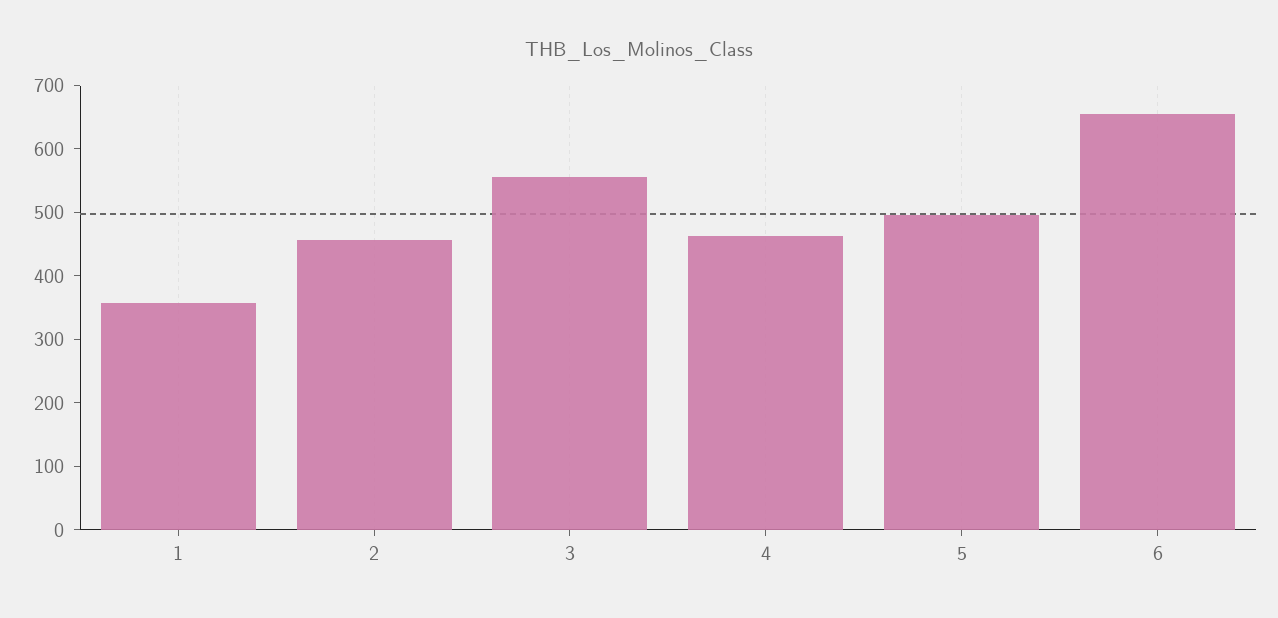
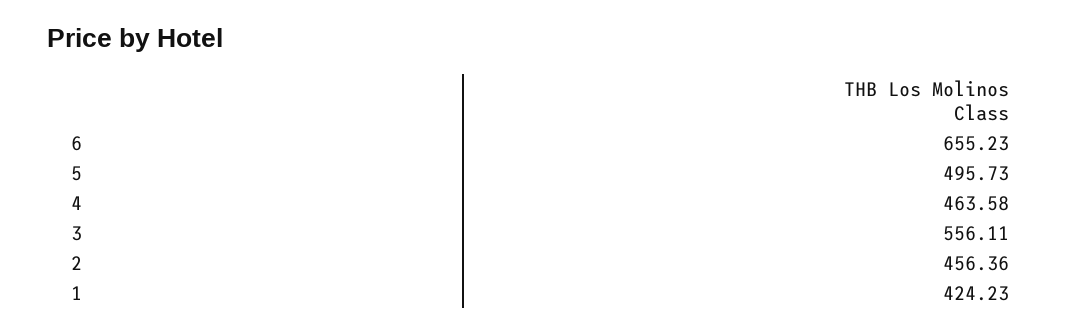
  {
-   "1": 360,
+   "1": 424.23,
    "2": 456.36,
    "3": 556.11,
    "4": 463.58,
    "5": 495.73,
    "6": 655.23
  }

